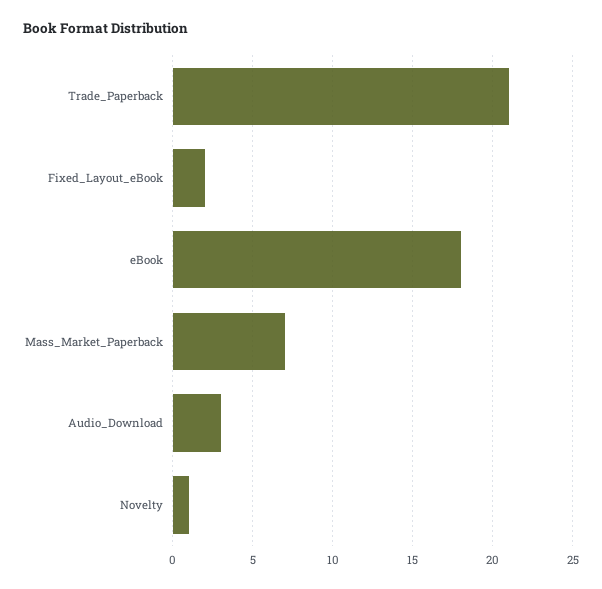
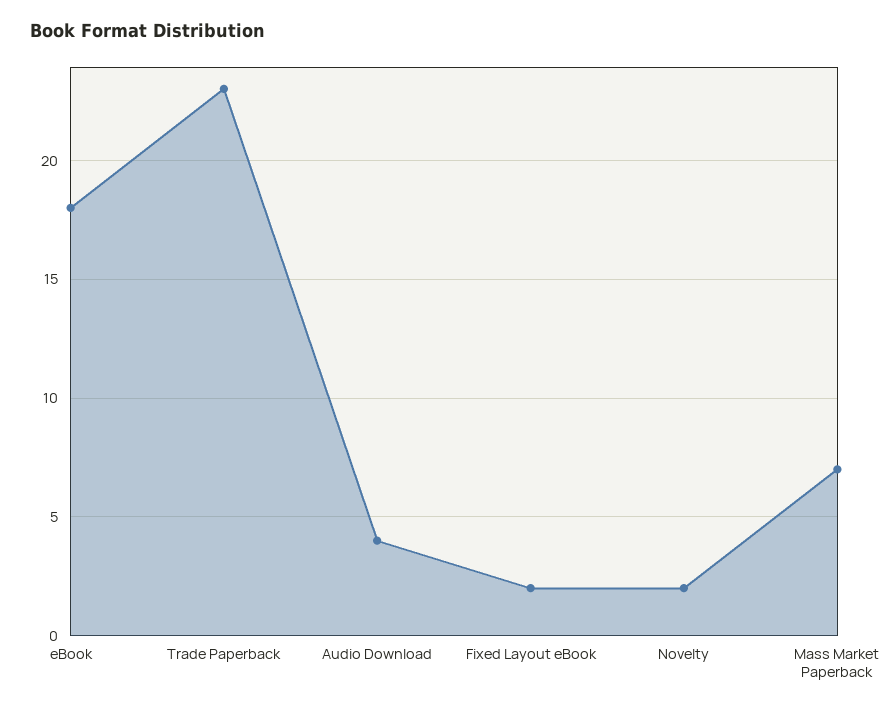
  {
-   "Trade_Paperback": 21,
+   "Trade_Paperback": 23,
    "Fixed_Layout_eBook": 2,
    "eBook": 18,
    "Mass_Market_Paperback": 7,
-   "Audio_Download": 3,
+   "Audio_Download": 4,
-   "Novelty": 1
+   "Novelty": 2
  }

